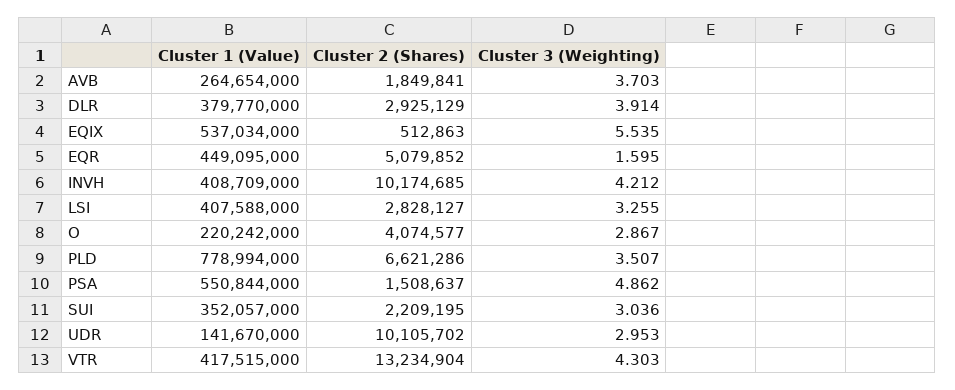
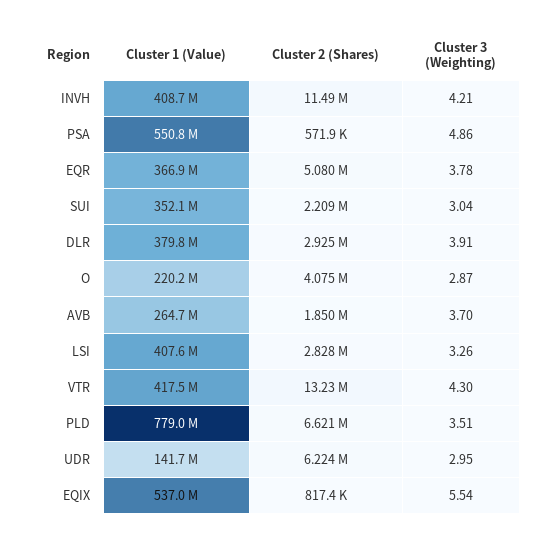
  {
    "Cluster 1 (Value)": {
      "AVB": 264654000,
      "DLR": 379770000,
      "EQIX": 537034000,
-     "EQR": 449095000,
+     "EQR": 366900000,
      "INVH": 408709000,
      "LSI": 407588000,
      "O": 220242000,
      "PLD": 778994000,
      "PSA": 550844000,
      "SUI": 352057000,
      "UDR": 141670000,
      "VTR": 417515000
    },
    "Cluster 2 (Shares)": {
      "AVB": 1849841,
      "DLR": 2925129,
-     "EQIX": 512863,
+     "EQIX": 817400,
      "EQR": 5079852,
-     "INVH": 10174685,
+     "INVH": 11490000,
      "LSI": 2828127,
      "O": 4074577,
      "PLD": 6621286,
-     "PSA": 1508637,
+     "PSA": 571900,
      "SUI": 2209195,
-     "UDR": 10105702,
+     "UDR": 6224000,
      "VTR": 13234904
    },
    "Cluster 3 (Weighting)": {
      "AVB": 3.703,
      "DLR": 3.914,
      "EQIX": 5.535,
-     "EQR": 1.595,
+     "EQR": 3.78,
      "INVH": 4.212,
      "LSI": 3.255,
      "O": 2.867,
      "PLD": 3.507,
      "PSA": 4.862,
      "SUI": 3.036,
      "UDR": 2.953,
      "VTR": 4.303
    }
  }

